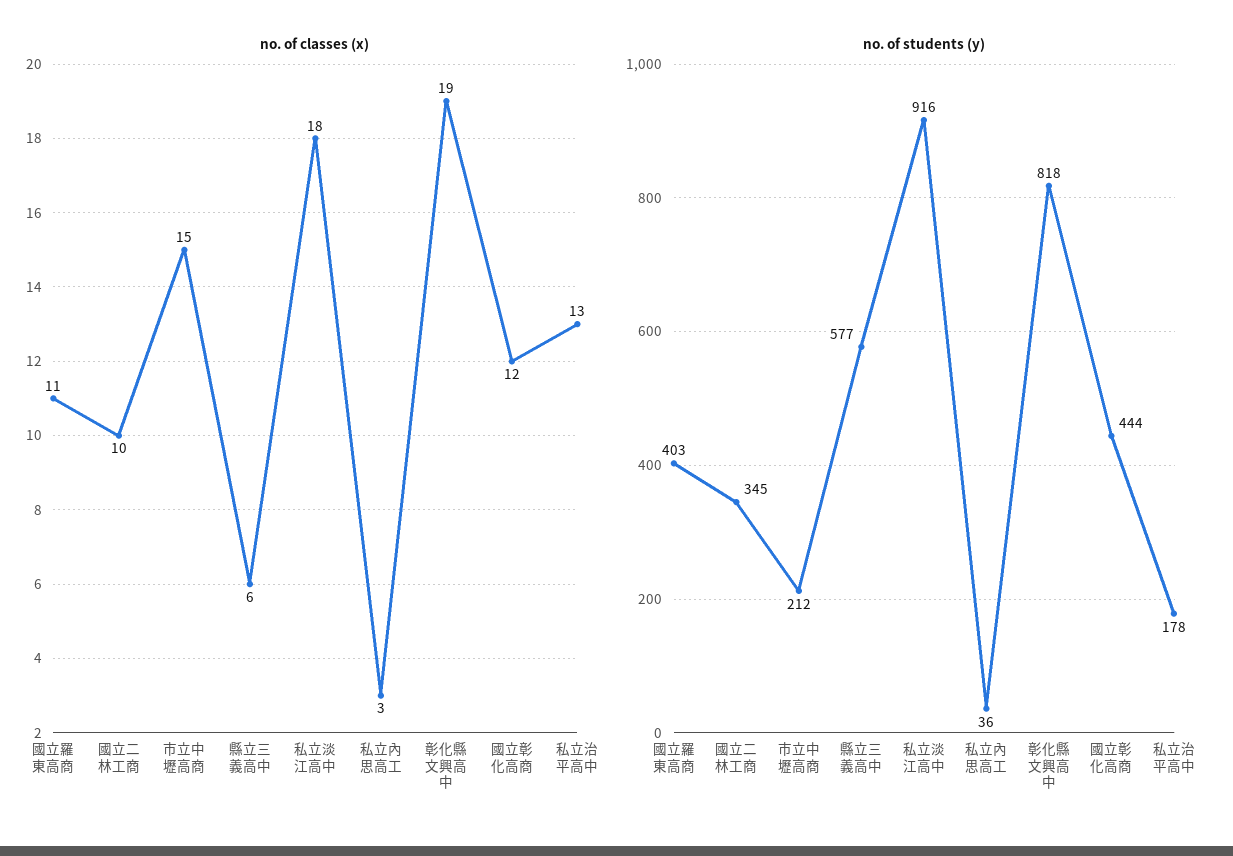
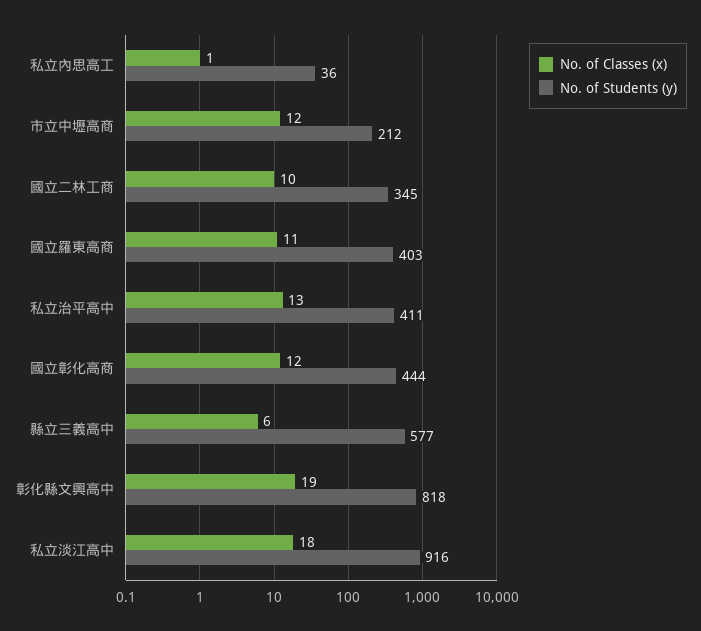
  {
    "no. of classes (x)": {
      "國立羅東高商": 11,
      "國立二林工商": 10,
-     "市立中壢高商": 15,
+     "市立中壢高商": 12,
      "縣立三義高中": 6,
      "私立淡江高中": 18,
-     "私立內思高工": 3,
+     "私立內思高工": 1,
      "彰化縣文興高中": 19,
      "國立彰化高商": 12,
      "私立治平高中": 13
    },
    "no. of students (y)": {
      "國立羅東高商": 403,
      "國立二林工商": 345,
      "市立中壢高商": 212,
      "縣立三義高中": 577,
      "私立淡江高中": 916,
      "私立內思高工": 36,
      "彰化縣文興高中": 818,
      "國立彰化高商": 444,
-     "私立治平高中": 178
+     "私立治平高中": 411
    }
  }

